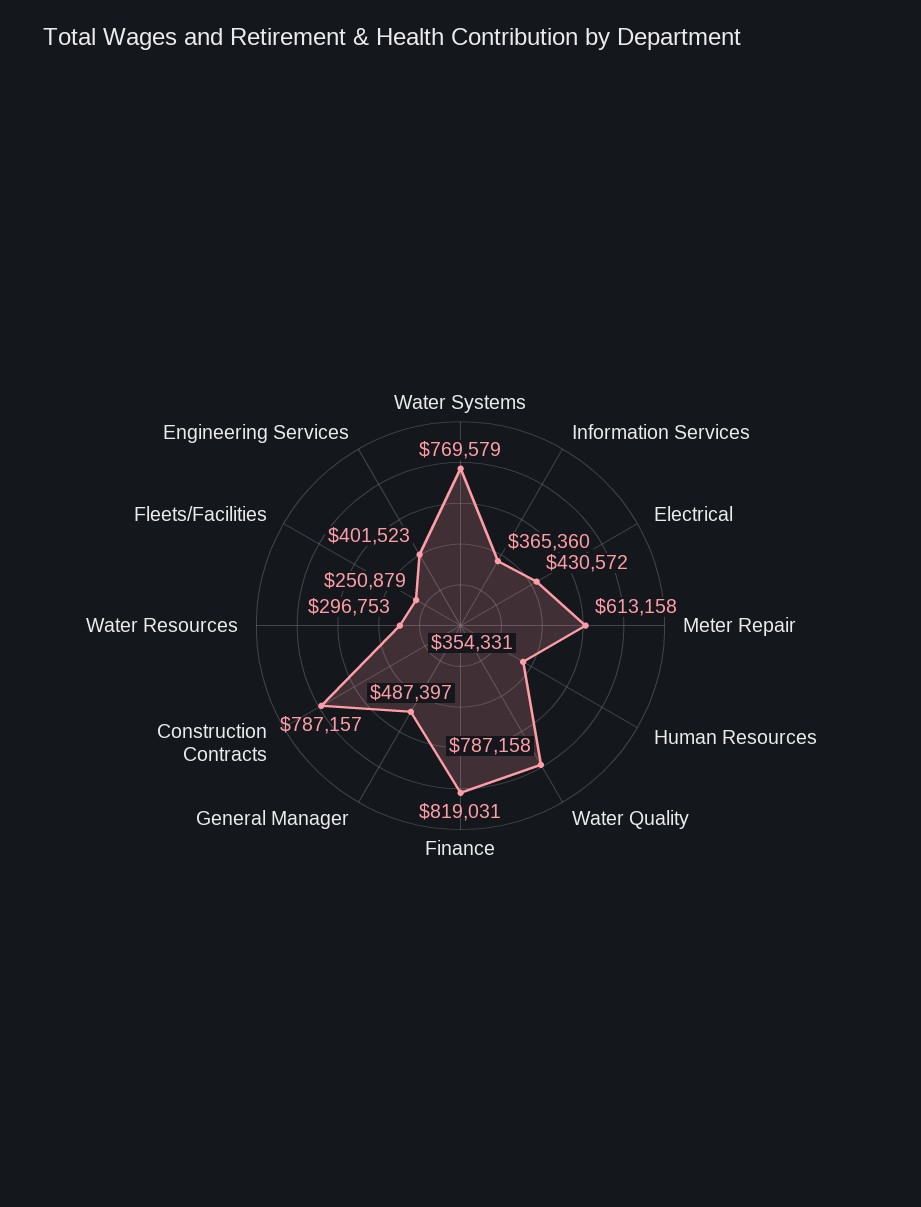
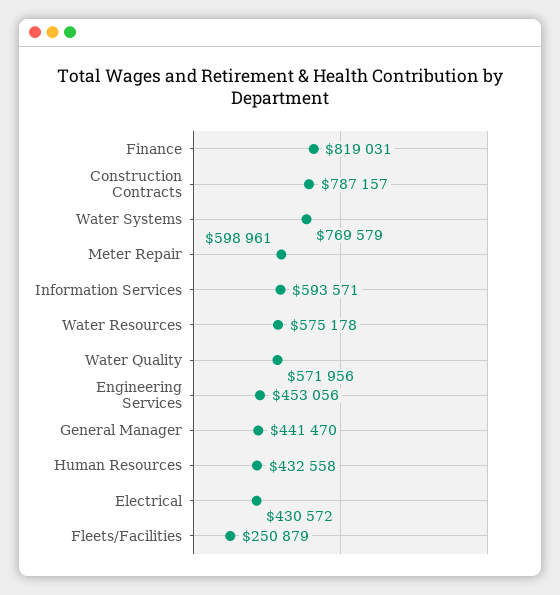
  {
    "Water Systems": 769579,
-   "Information Services": 365360,
+   "Information Services": 593571,
    "Electrical": 430572,
-   "Meter Repair": 613158,
+   "Meter Repair": 598961,
-   "Human Resources": 354331,
+   "Human Resources": 432558,
-   "Water Quality": 787158,
+   "Water Quality": 571956,
    "Finance": 819031,
-   "General Manager": 487397,
+   "General Manager": 441470,
    "Construction Contracts": 787157,
-   "Water Resources": 296753,
+   "Water Resources": 575178,
    "Fleets/Facilities": 250879,
-   "Engineering Services": 401523
+   "Engineering Services": 453056
  }

